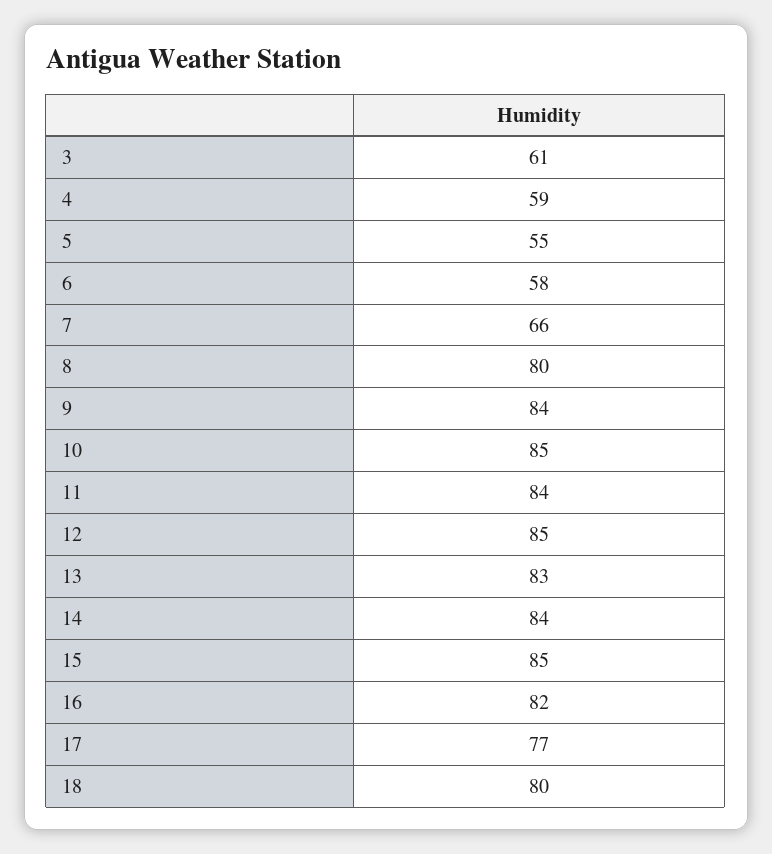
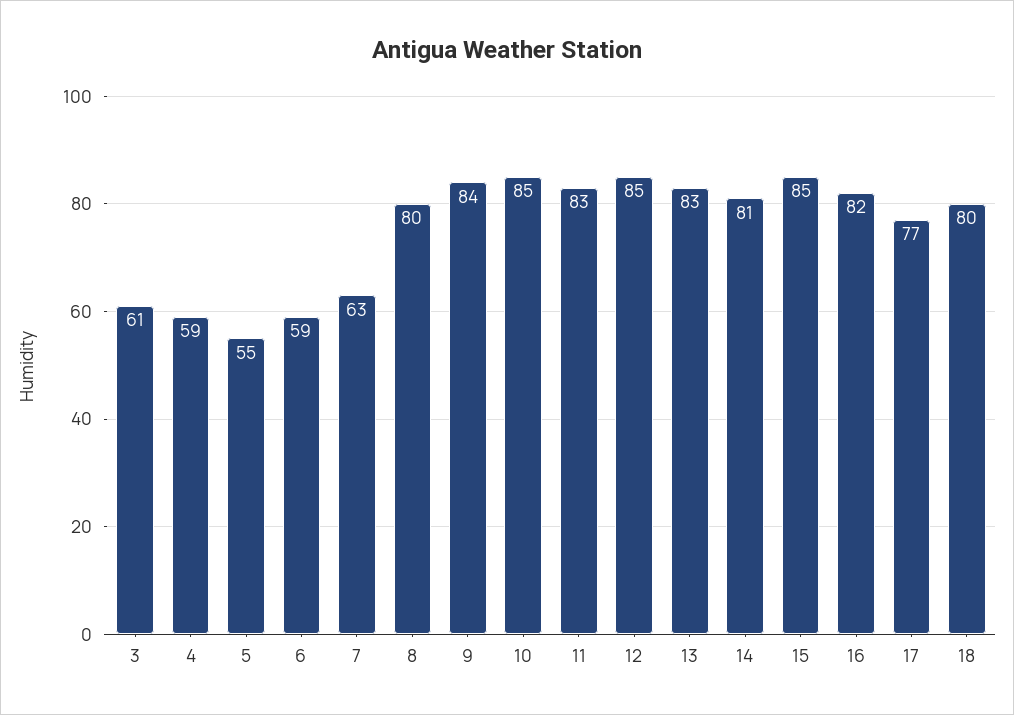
  {
    "3": 61,
    "4": 59,
    "5": 55,
-   "6": 58,
+   "6": 59,
-   "7": 66,
+   "7": 63,
    "8": 80,
    "9": 84,
    "10": 85,
-   "11": 84,
+   "11": 83,
    "12": 85,
    "13": 83,
-   "14": 84,
+   "14": 81,
    "15": 85,
    "16": 82,
    "17": 77,
    "18": 80
  }

